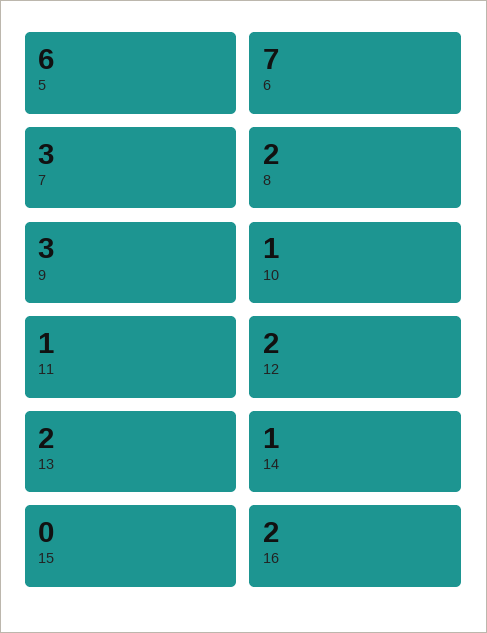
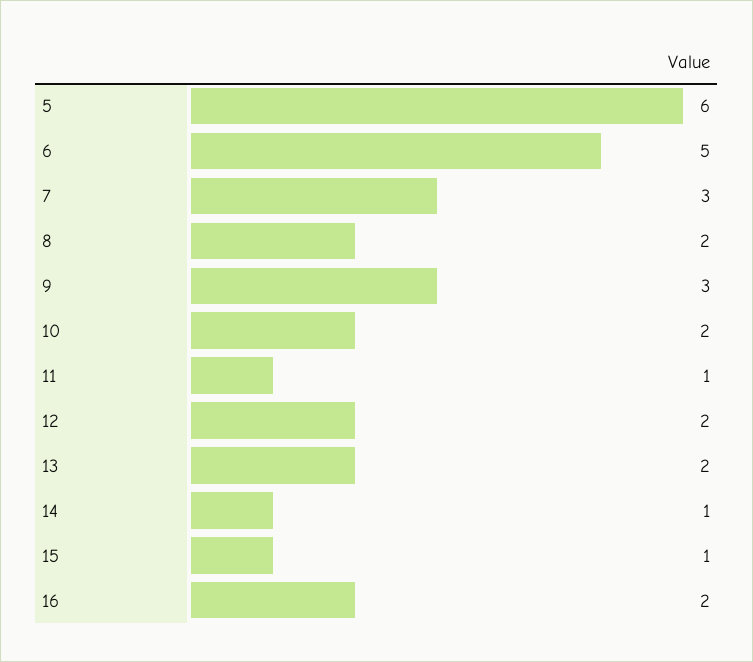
  {
    "5": 6,
-   "6": 7,
+   "6": 5,
    "7": 3,
    "8": 2,
    "9": 3,
-   "10": 1,
+   "10": 2,
    "11": 1,
    "12": 2,
    "13": 2,
    "14": 1,
-   "15": 0,
+   "15": 1,
    "16": 2
  }

